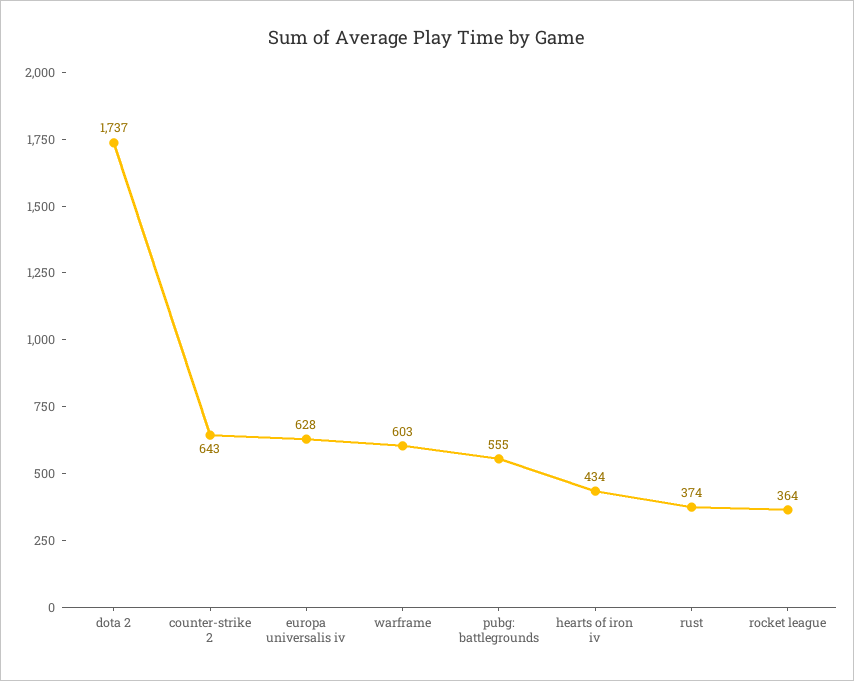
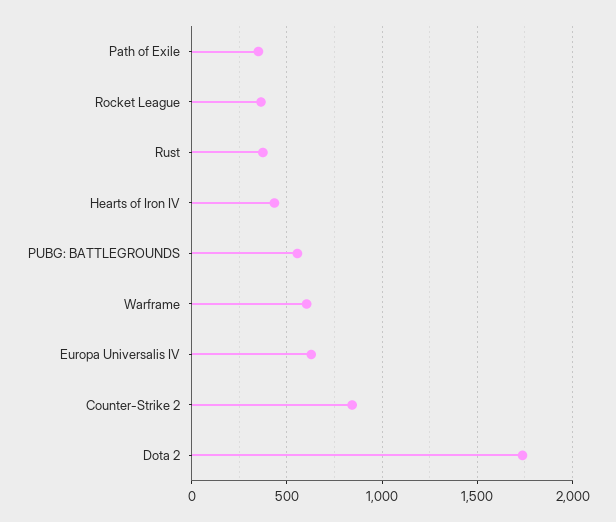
  {
    "dota 2": 1737,
-   "counter-strike 2": 643,
+   "counter-strike 2": 850,
    "europa universalis iv": 628,
    "warframe": 603,
    "pubg: battlegrounds": 555,
    "hearts of iron iv": 434,
    "rust": 374,
-   "rocket league": 364
+   "rocket league": 364,
+   "Path of Exile": 350
  }

